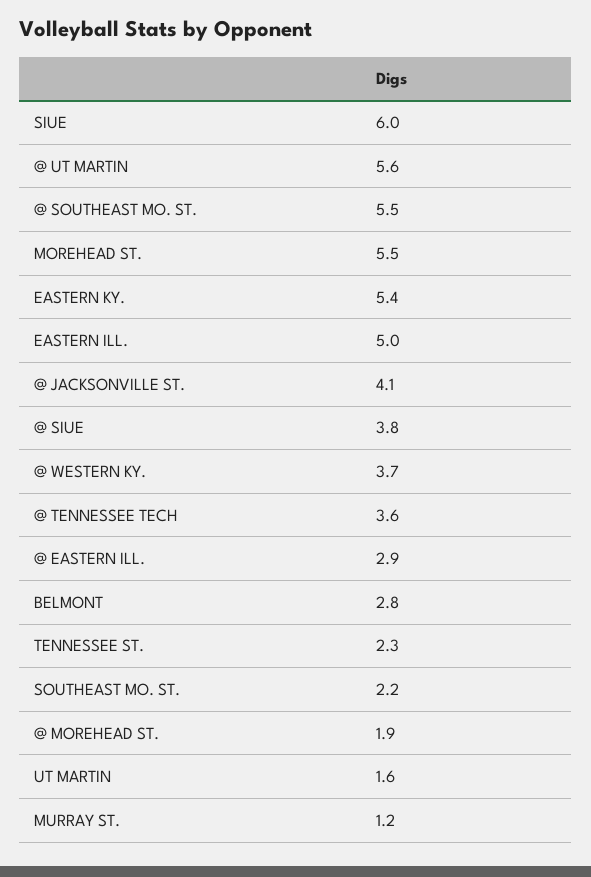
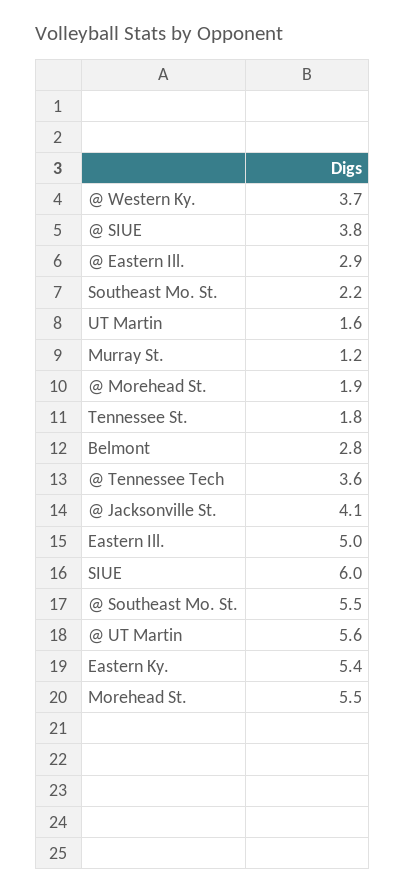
  {
    "SIUE": 6,
    "@ UT MARTIN": 5.6,
    "@ SOUTHEAST MO. ST.": 5.5,
    "MOREHEAD ST.": 5.5,
    "EASTERN KY.": 5.4,
    "EASTERN ILL.": 5,
    "@ JACKSONVILLE ST.": 4.1,
    "@ SIUE": 3.8,
    "@ WESTERN KY.": 3.7,
    "@ TENNESSEE TECH": 3.6,
    "@ EASTERN ILL.": 2.9,
    "BELMONT": 2.8,
-   "TENNESSEE ST.": 2.3,
+   "TENNESSEE ST.": 1.8,
    "SOUTHEAST MO. ST.": 2.2,
    "@ MOREHEAD ST.": 1.9,
    "UT MARTIN": 1.6,
    "MURRAY ST.": 1.2
  }

